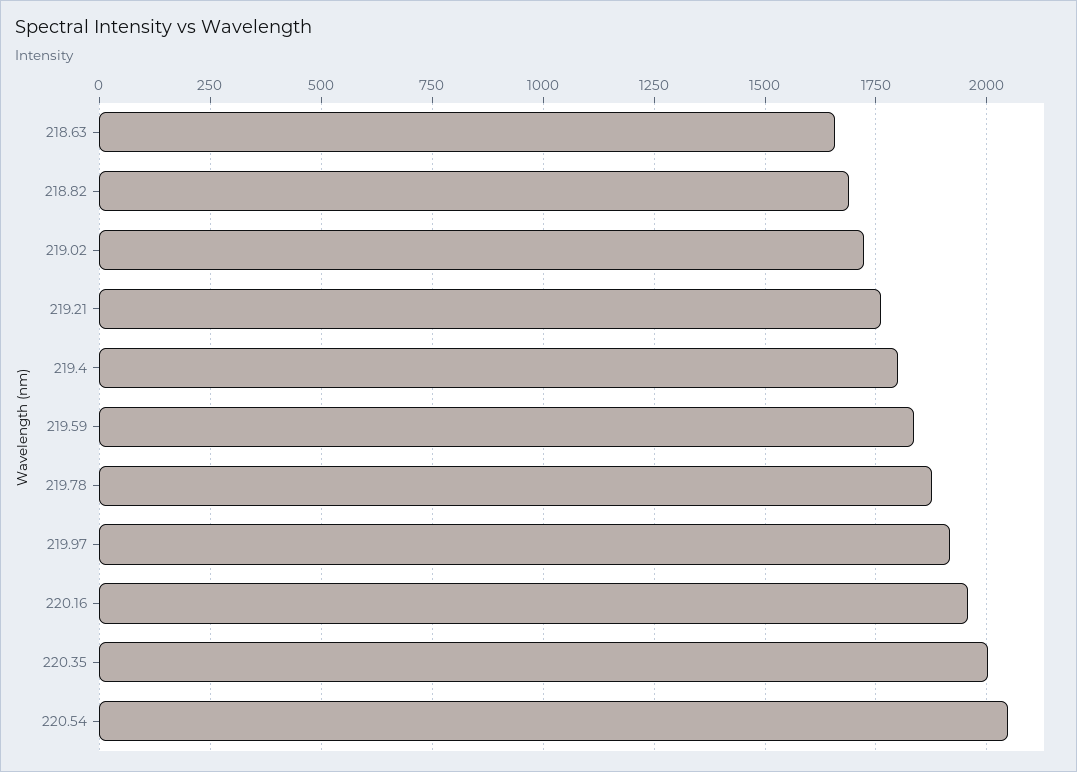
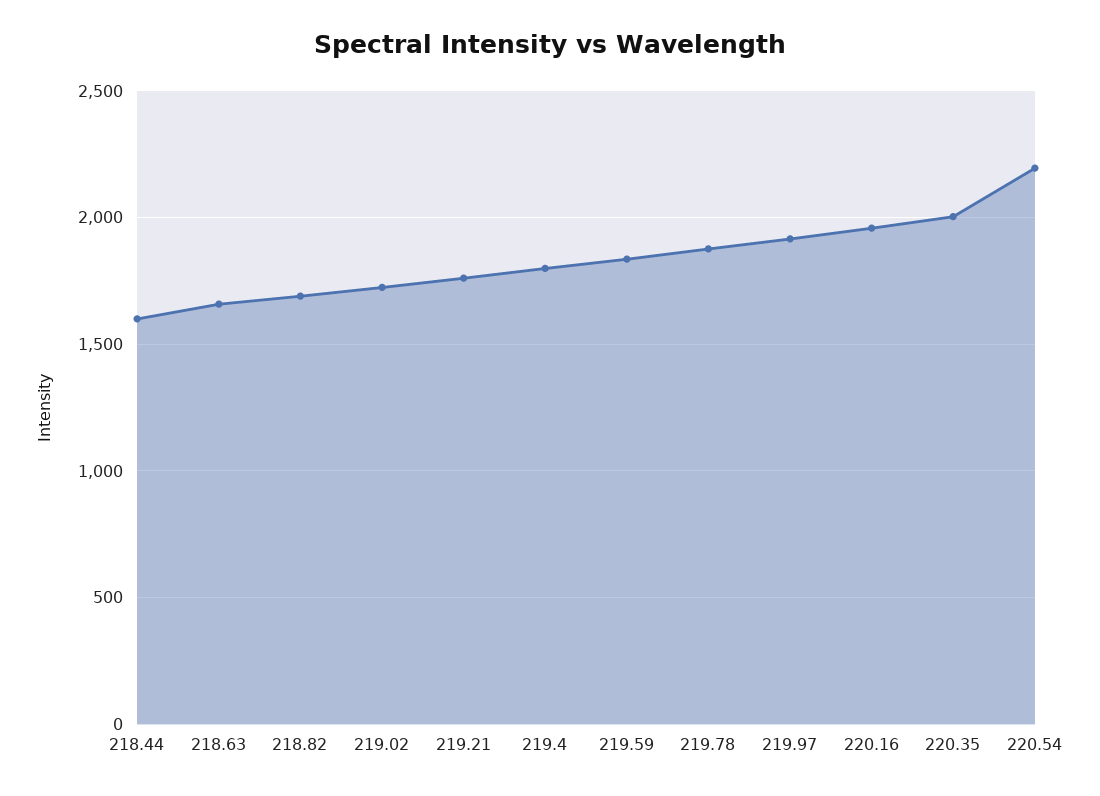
  {
    "218.63": 1650,
    "218.82": 1700,
    "219.02": 1725,
    "219.21": 1750,
    "219.4": 1800,
    "219.59": 1825,
    "219.78": 1875,
    "219.97": 1925,
    "220.16": 1950,
    "220.35": 2000,
-   "220.54": 2050
+   "220.54": 2200,
+   "218.44": 1600
  }

